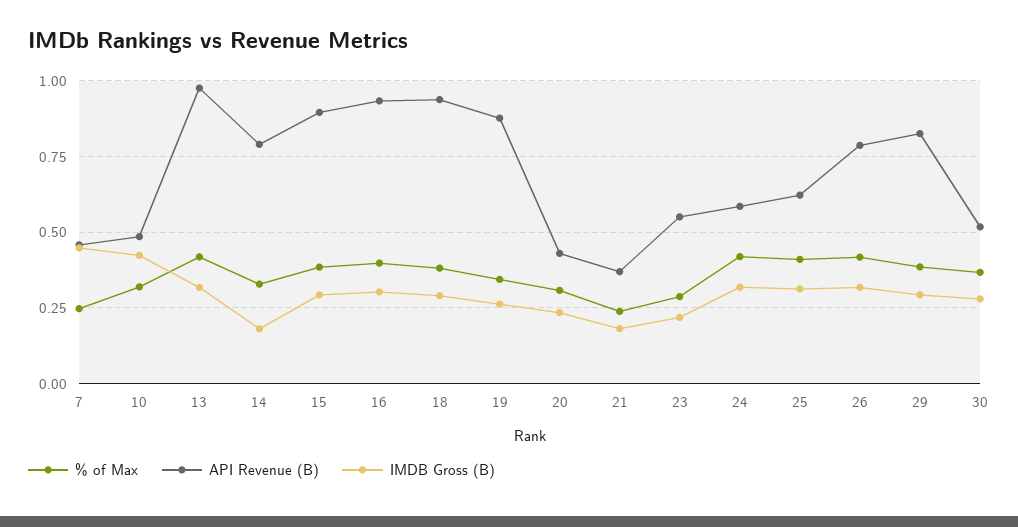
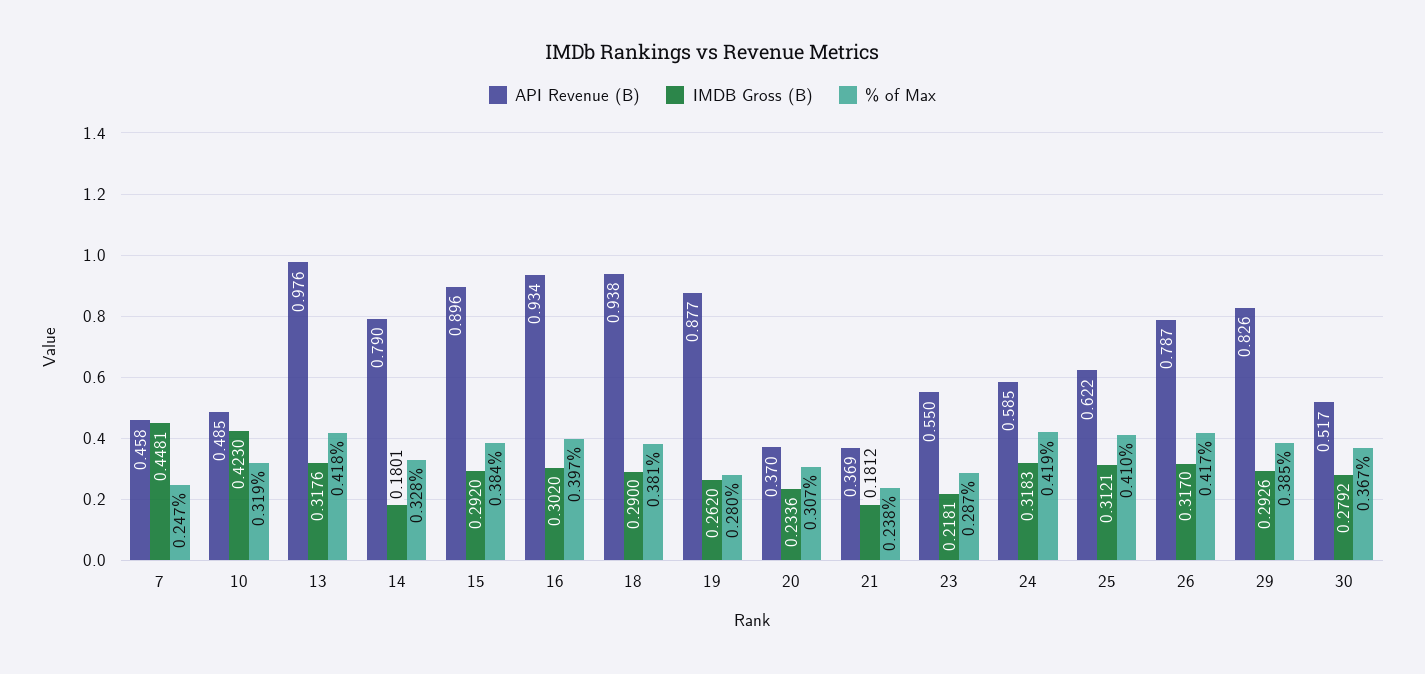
  {
    "% of Max": {
      "7": 0.247,
      "10": 0.319,
      "13": 0.418,
      "14": 0.328,
      "15": 0.384,
      "16": 0.397,
      "18": 0.381,
-     "19": 0.35,
+     "19": 0.28,
      "20": 0.307,
      "21": 0.238,
      "23": 0.287,
      "24": 0.419,
      "25": 0.41,
      "26": 0.417,
      "29": 0.385,
      "30": 0.367
    },
    "API Revenue (B)": {
      "7": 0.458,
      "10": 0.485,
      "13": 0.976,
      "14": 0.79,
      "15": 0.896,
      "16": 0.934,
      "18": 0.938,
      "19": 0.877,
-     "20": 0.425,
+     "20": 0.37,
      "21": 0.369,
      "23": 0.55,
      "24": 0.585,
      "25": 0.622,
      "26": 0.787,
      "29": 0.826,
      "30": 0.517
    },
    "IMDB Gross (B)": {
      "7": 0.4481,
      "10": 0.423,
      "13": 0.3176,
      "14": 0.1801,
      "15": 0.292,
      "16": 0.302,
      "18": 0.29,
      "19": 0.262,
      "20": 0.2336,
      "21": 0.1812,
      "23": 0.2181,
      "24": 0.3183,
      "25": 0.3121,
      "26": 0.317,
      "29": 0.2926,
      "30": 0.2792
    }
  }

